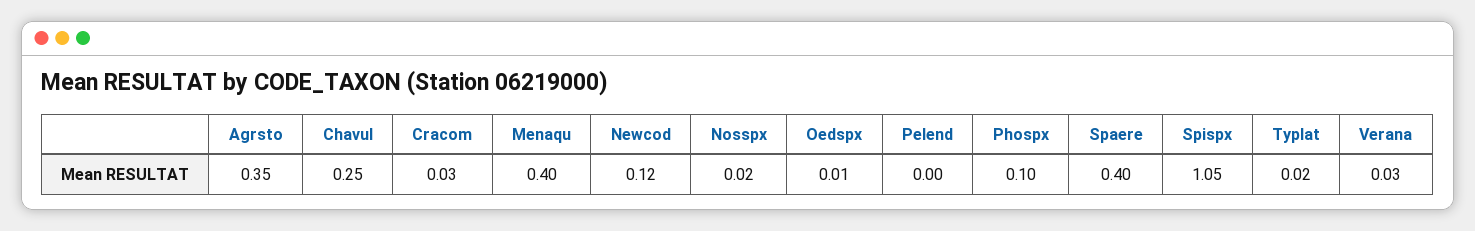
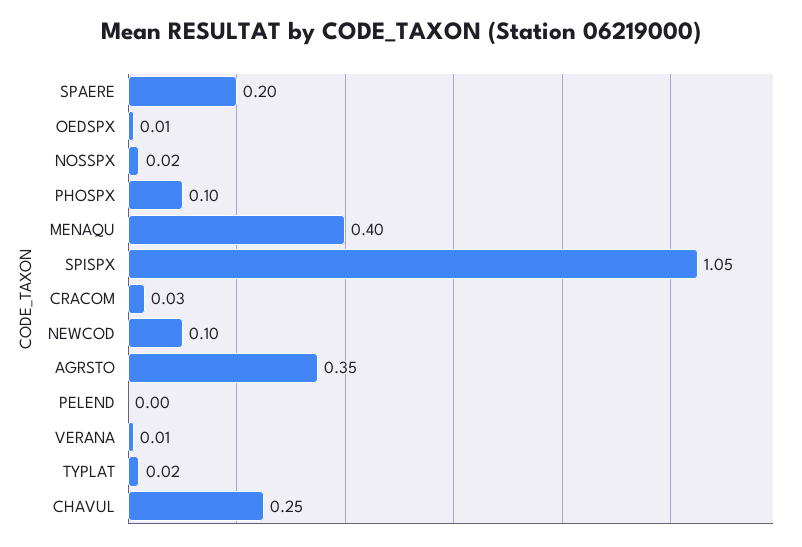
  {
    "Agrsto": 0.35,
    "Chavul": 0.25,
    "Cracom": 0.03,
    "Menaqu": 0.4,
-   "Newcod": 0.12,
+   "Newcod": 0.1,
    "Nosspx": 0.02,
    "Oedspx": 0.01,
    "Pelend": 0,
    "Phospx": 0.1,
-   "Spaere": 0.4,
+   "Spaere": 0.2,
    "Spispx": 1.05,
    "Typlat": 0.02,
-   "Verana": 0.03
+   "Verana": 0.01
  }

